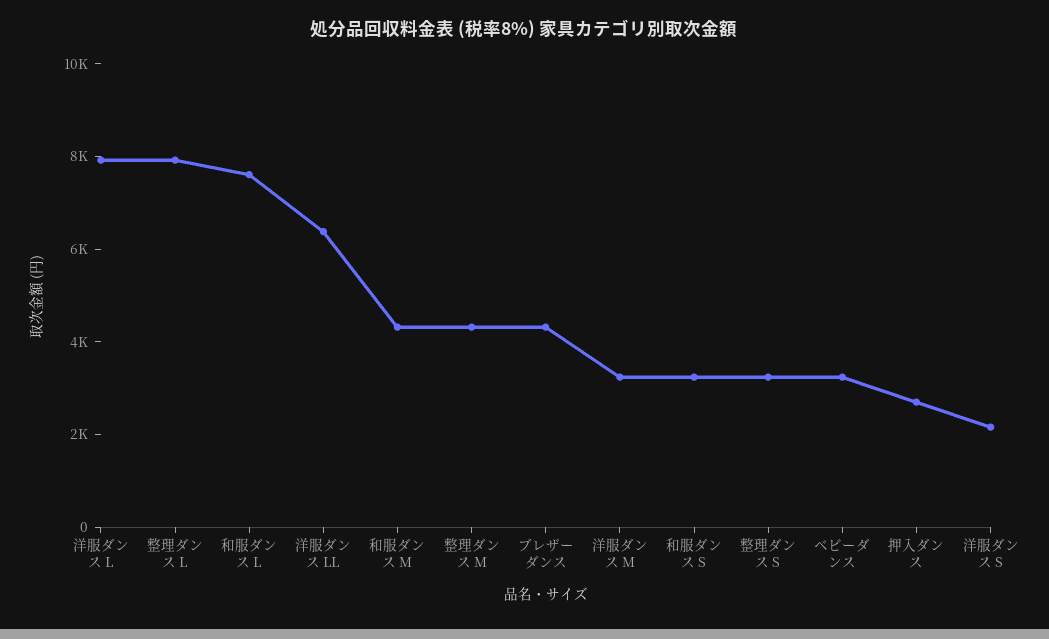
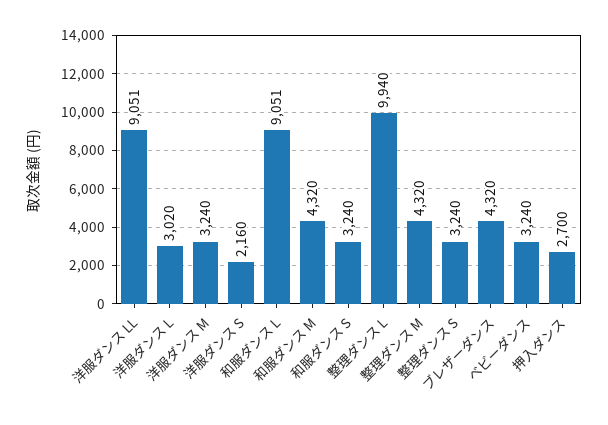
  {
-   "洋服ダンス L": 8000,
+   "洋服ダンス L": 3020,
-   "整理ダンス L": 8000,
+   "整理ダンス L": 9940,
-   "和服ダンス L": 7500,
+   "和服ダンス L": 9051,
-   "洋服ダンス LL": 6500,
+   "洋服ダンス LL": 9051,
    "和服ダンス M": 4320,
    "整理ダンス M": 4320,
    "ブレザーダンス": 4320,
    "洋服ダンス M": 3240,
    "和服ダンス S": 3240,
    "整理ダンス S": 3240,
    "ベビーダンス": 3240,
    "押入ダンス": 2700,
    "洋服ダンス S": 2160
  }

